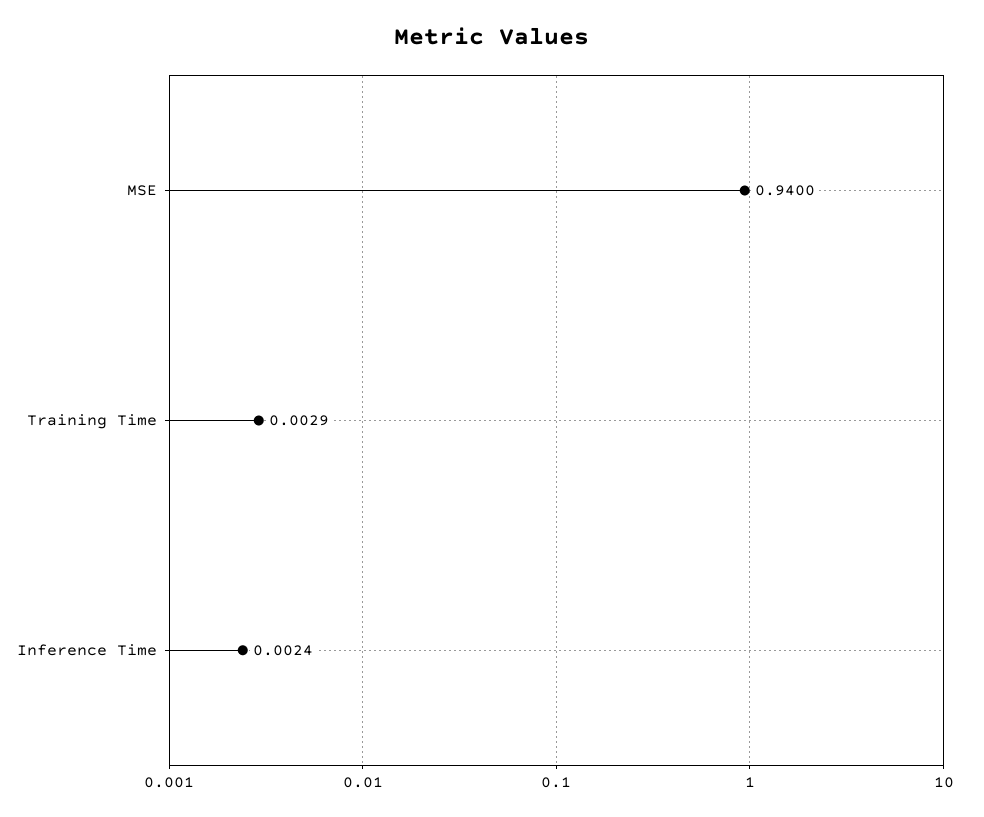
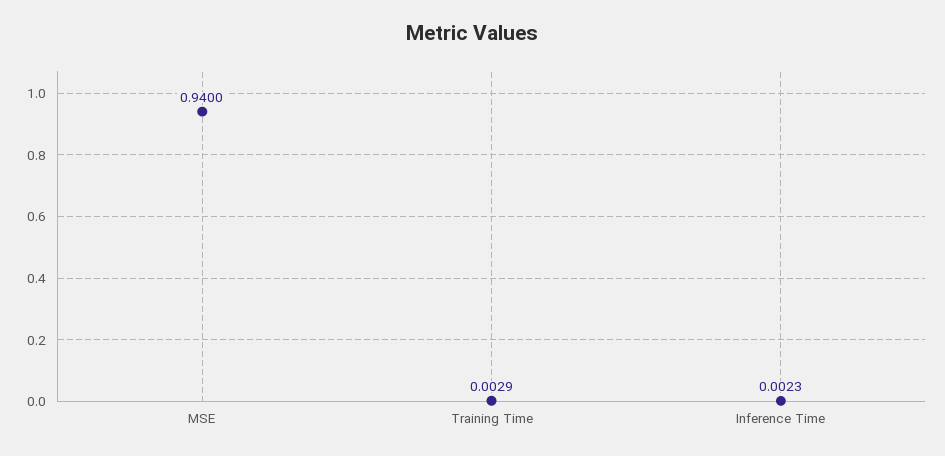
  {
    "MSE": 0.94,
    "Training Time": 0.0029,
-   "Inference Time": 0.0024
+   "Inference Time": 0.0023
  }

